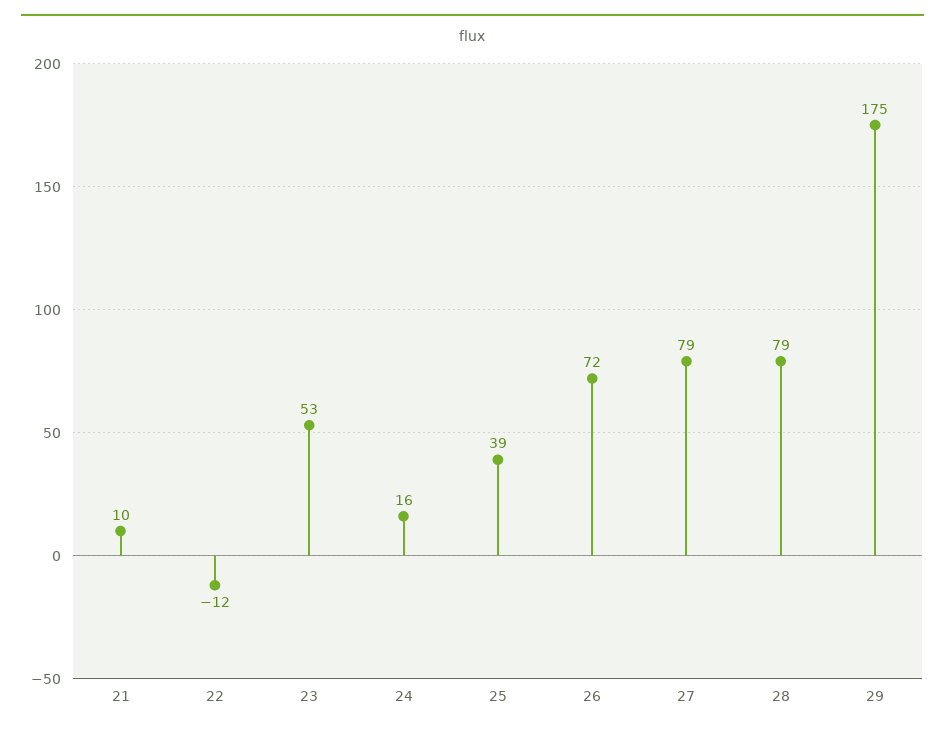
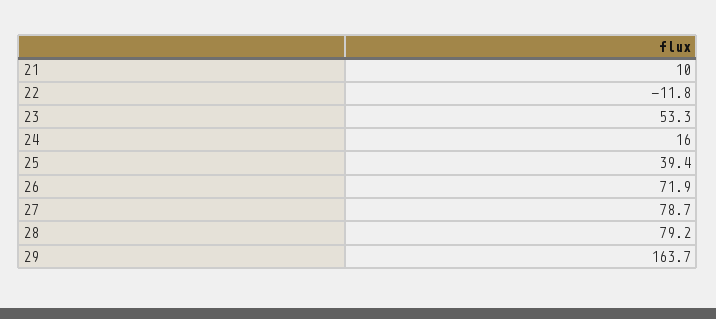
  {
    "21": 10,
    "22": -11.8,
    "23": 53.3,
    "24": 16,
    "25": 39.4,
    "26": 71.9,
    "27": 78.7,
    "28": 79.2,
-   "29": 175
+   "29": 163.7
  }

